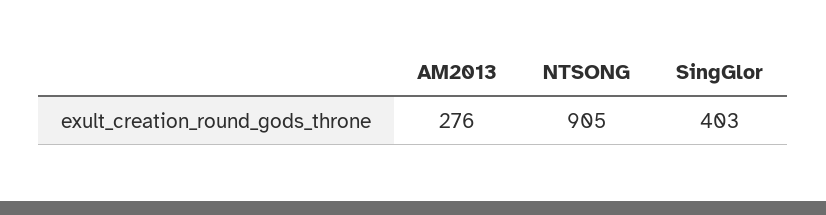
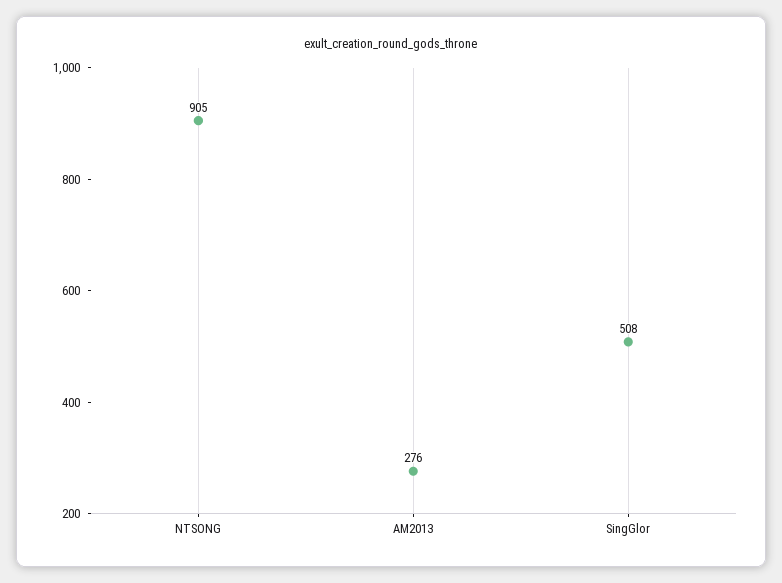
  {
    "AM2013": 276,
    "NTSONG": 905,
-   "SingGlor": 403
+   "SingGlor": 508
  }

